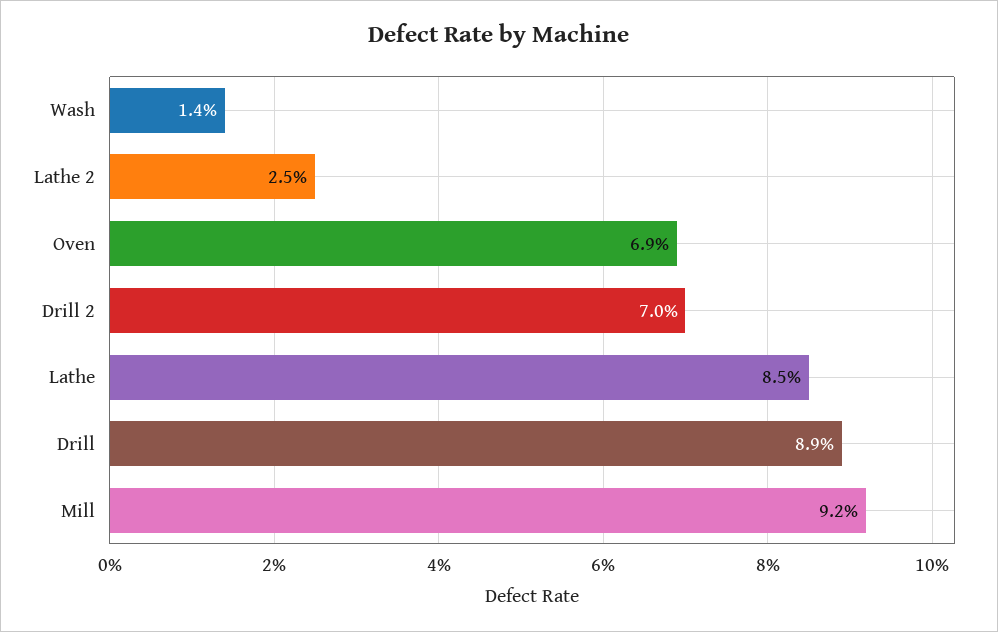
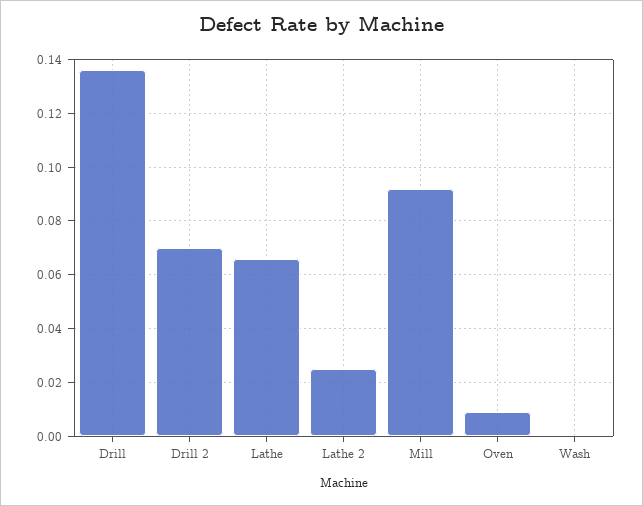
  {
-   "Wash": 0.014,
+   "Wash": 0,
    "Lathe 2": 0.025,
-   "Oven": 0.069,
+   "Oven": 0.01,
    "Drill 2": 0.07,
-   "Lathe": 0.085,
+   "Lathe": 0.065,
-   "Drill": 0.089,
+   "Drill": 0.135,
    "Mill": 0.092
  }

